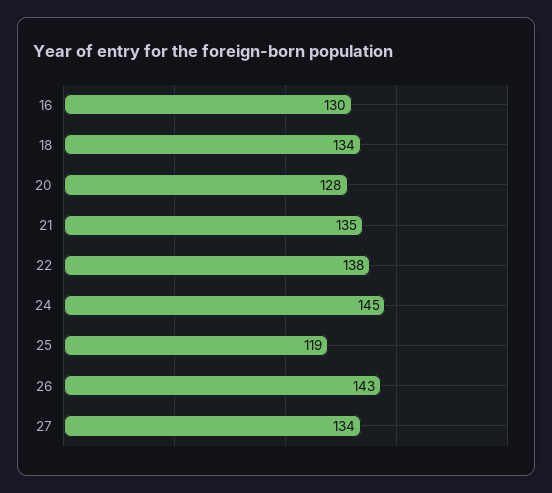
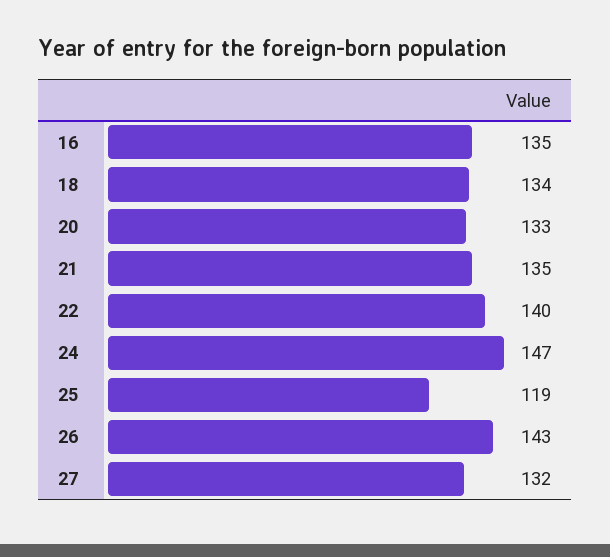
  {
-   "16": 130,
+   "16": 135,
    "18": 134,
-   "20": 128,
+   "20": 133,
    "21": 135,
-   "22": 138,
+   "22": 140,
-   "24": 145,
+   "24": 147,
    "25": 119,
    "26": 143,
-   "27": 134
+   "27": 132
  }

